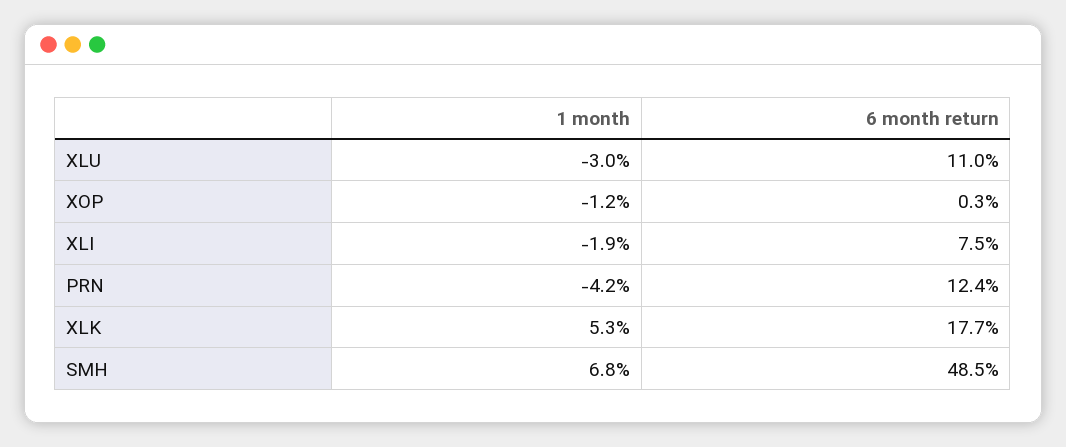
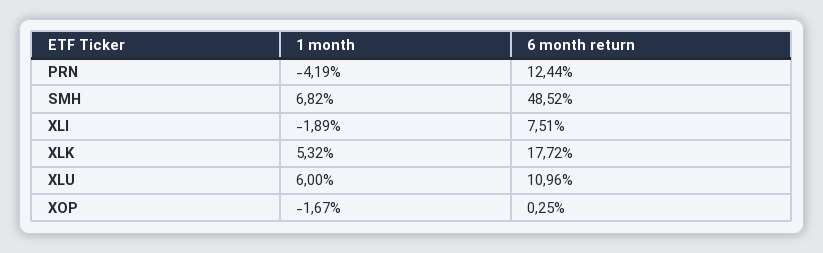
  {
    "1 month": {
-     "XLU": -3,
+     "XLU": 6,
-     "XOP": -1.2,
+     "XOP": -1.67,
      "XLI": -1.89,
      "PRN": -4.19,
      "XLK": 5.32,
      "SMH": 6.82
    },
    "6 month return": {
      "XLU": 10.96,
      "XOP": 0.25,
      "XLI": 7.51,
      "PRN": 12.44,
      "XLK": 17.72,
      "SMH": 48.52
    }
  }

